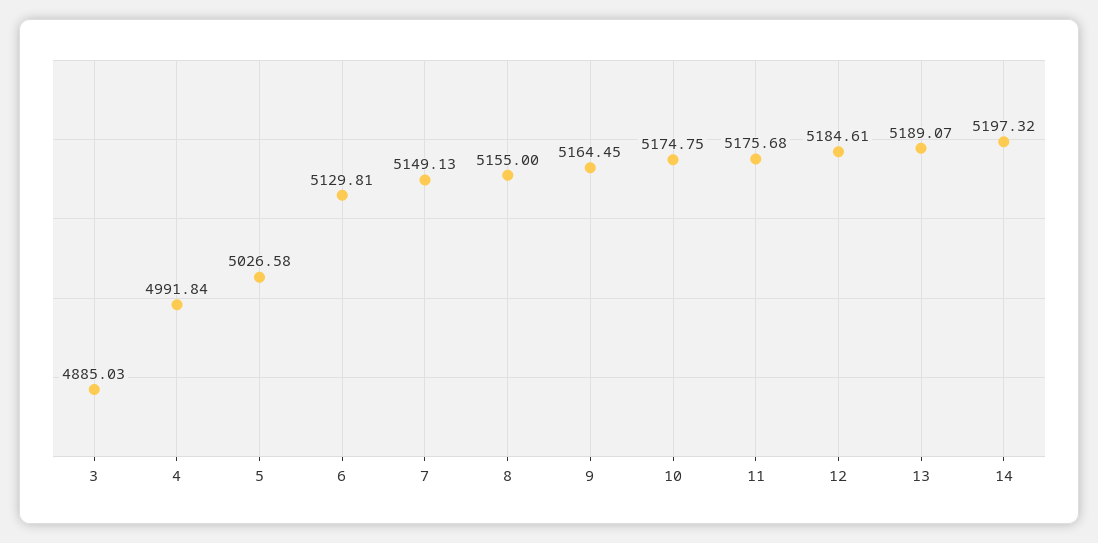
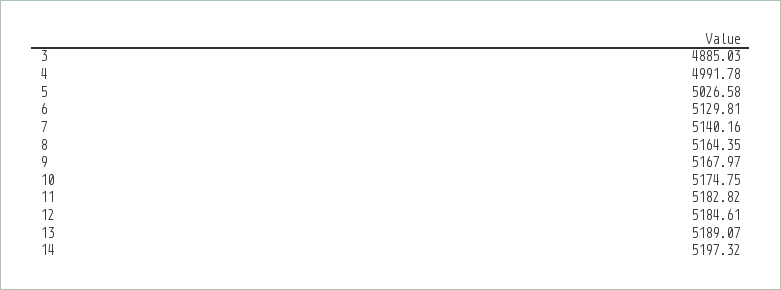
  {
    "3": 4885.03,
-   "4": 4991.84,
+   "4": 4991.78,
    "5": 5026.58,
    "6": 5129.81,
-   "7": 5149.13,
+   "7": 5140.16,
-   "8": 5155,
+   "8": 5164.35,
-   "9": 5164.45,
+   "9": 5167.97,
    "10": 5174.75,
-   "11": 5175.68,
+   "11": 5182.82,
    "12": 5184.61,
    "13": 5189.07,
    "14": 5197.32
  }

